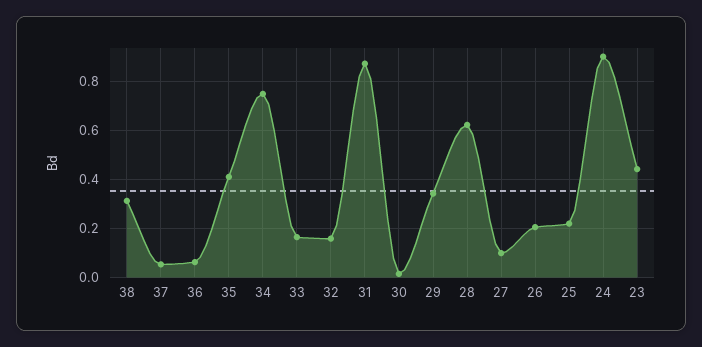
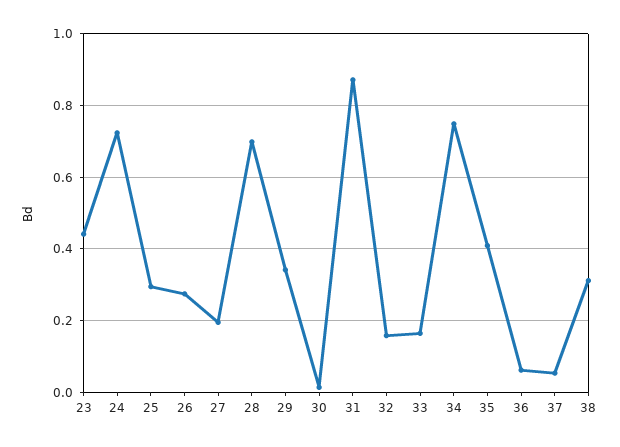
  {
    "38": 0.32,
    "37": 0.06,
    "36": 0.06,
    "35": 0.4,
    "34": 0.74,
    "33": 0.16,
    "32": 0.16,
    "31": 0.88,
    "30": 0.02,
    "29": 0.34,
-   "28": 0.625,
+   "28": 0.7,
-   "27": 0.1,
+   "27": 0.2,
-   "26": 0.2,
+   "26": 0.28,
-   "25": 0.225,
+   "25": 0.3,
-   "24": 0.9,
+   "24": 0.72,
    "23": 0.44
  }

